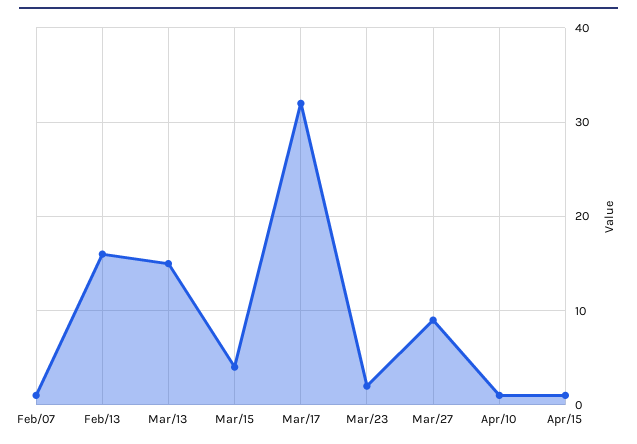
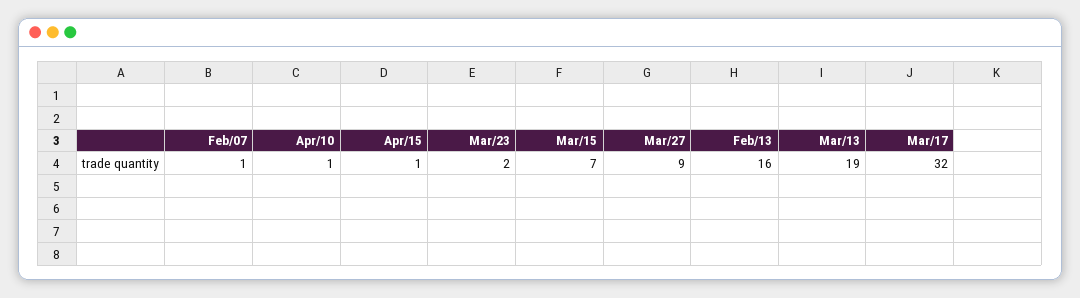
  {
    "Feb/07": 1,
    "Feb/13": 16,
-   "Mar/13": 15,
+   "Mar/13": 19,
-   "Mar/15": 4,
+   "Mar/15": 7,
    "Mar/17": 32,
    "Mar/23": 2,
    "Mar/27": 9,
    "Apr/10": 1,
    "Apr/15": 1
  }

